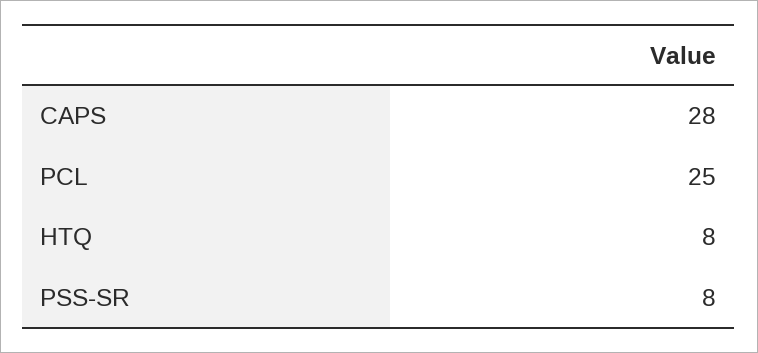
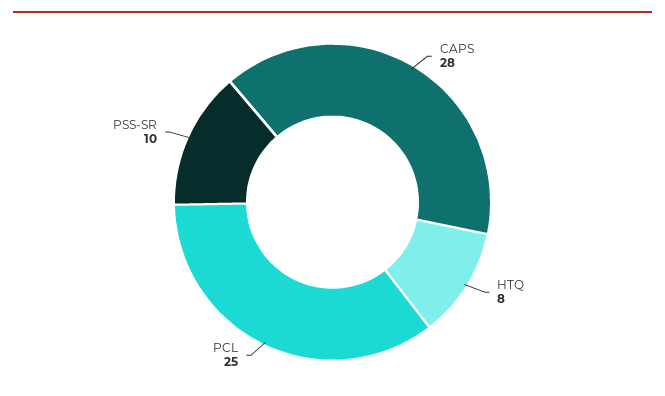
  {
    "CAPS": 28,
    "PCL": 25,
    "HTQ": 8,
-   "PSS-SR": 8
+   "PSS-SR": 10
  }

